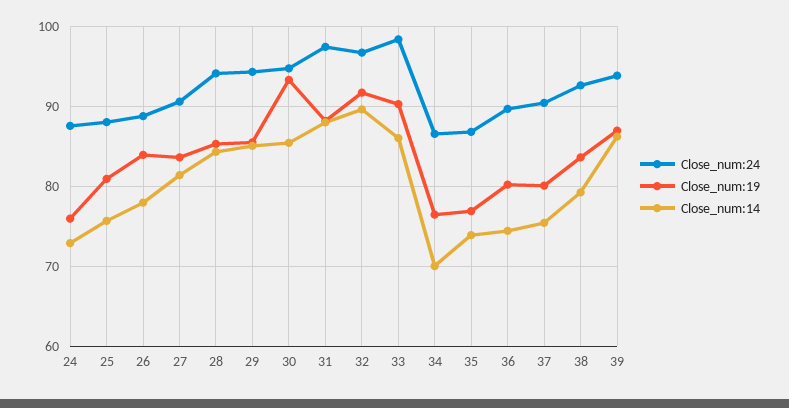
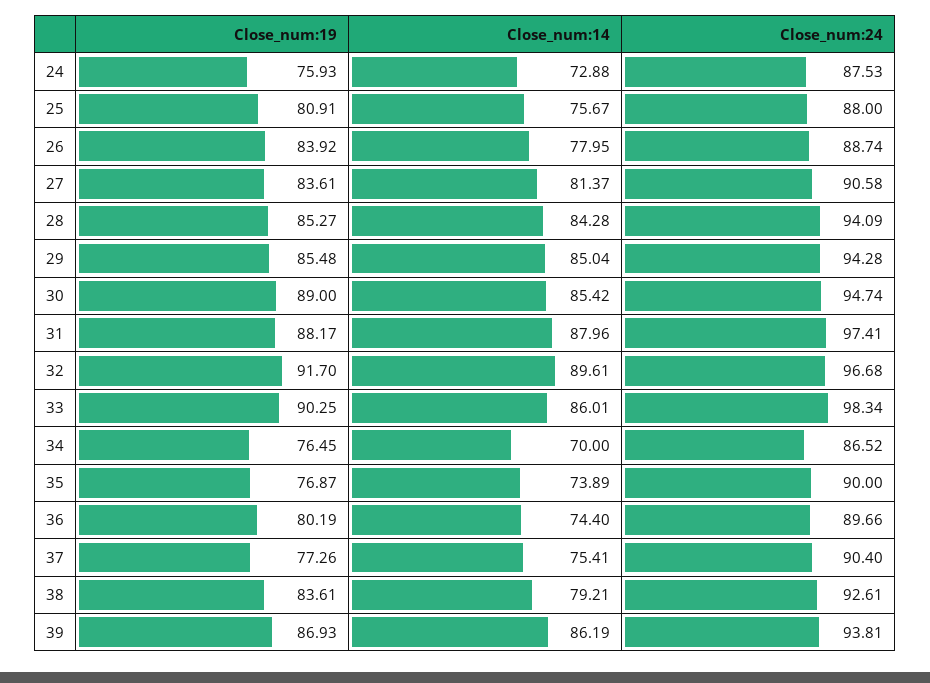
  {
    "Close_num:24": {
      "24": 87.53,
      "25": 88,
      "26": 88.74,
      "27": 90.58,
      "28": 94.09,
      "29": 94.28,
      "30": 94.74,
      "31": 97.41,
      "32": 96.68,
      "33": 98.34,
      "34": 86.52,
-     "35": 87,
+     "35": 90,
      "36": 89.66,
      "37": 90.4,
      "38": 92.61,
      "39": 93.81
    },
    "Close_num:19": {
      "24": 75.93,
      "25": 80.91,
      "26": 83.92,
      "27": 83.61,
      "28": 85.27,
      "29": 85.48,
-     "30": 93,
+     "30": 89,
      "31": 88.17,
      "32": 91.7,
      "33": 90.25,
      "34": 76.45,
      "35": 76.87,
      "36": 80.19,
-     "37": 80,
+     "37": 77.26,
      "38": 83.61,
      "39": 86.93
    },
    "Close_num:14": {
      "24": 72.88,
      "25": 75.67,
      "26": 77.95,
      "27": 81.37,
      "28": 84.28,
      "29": 85.04,
      "30": 85.42,
      "31": 87.96,
      "32": 89.61,
      "33": 86.01,
      "34": 70,
      "35": 73.89,
      "36": 74.4,
      "37": 75.41,
      "38": 79.21,
      "39": 86.19
    }
  }

